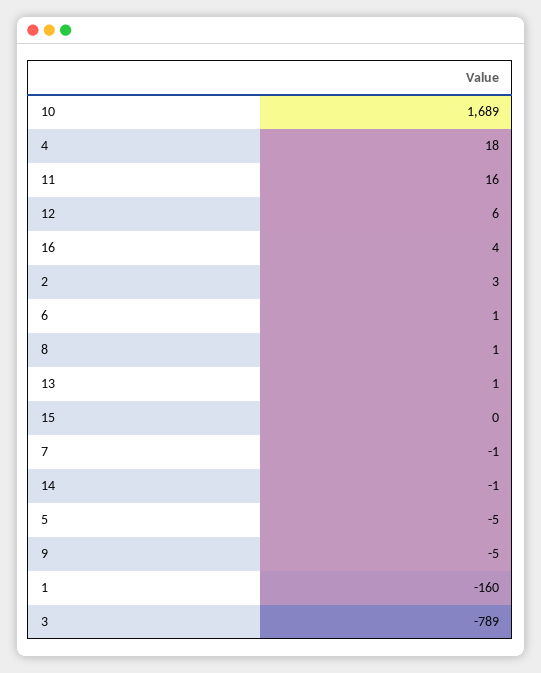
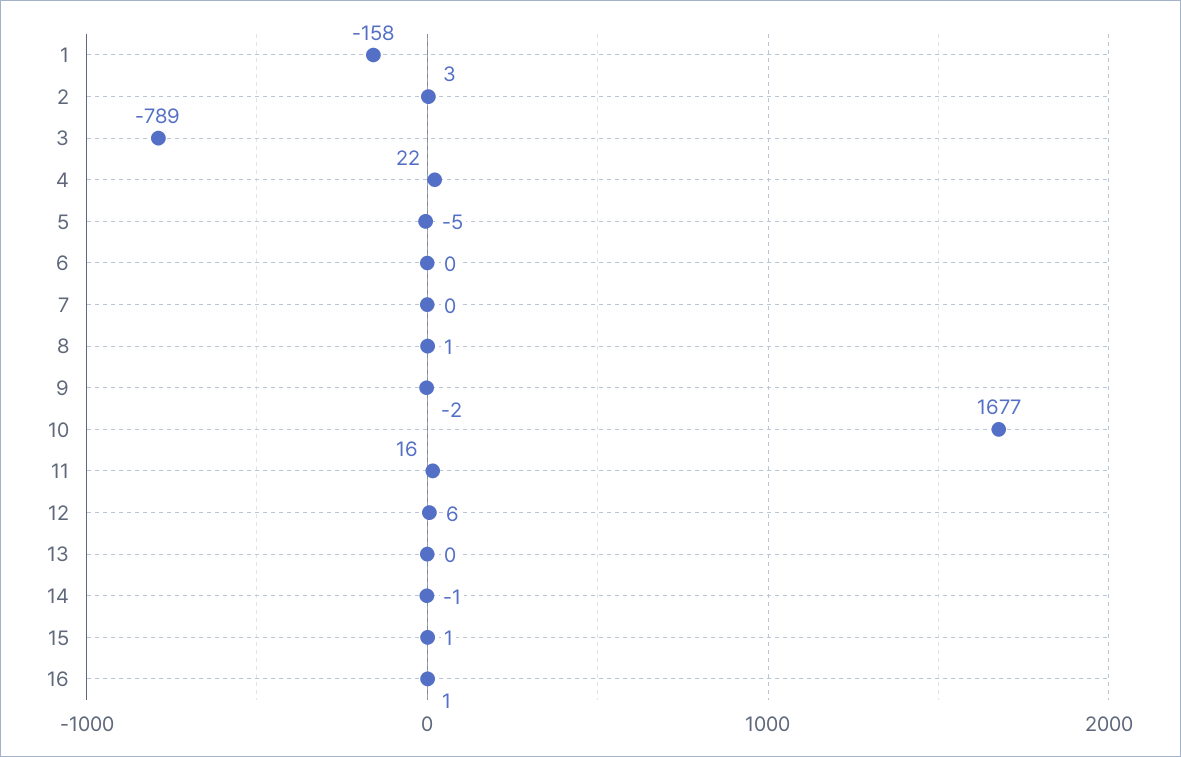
  {
-   "10": 1689,
+   "10": 1677,
-   "4": 18,
+   "4": 22,
    "11": 16,
    "12": 6,
-   "16": 4,
+   "16": 1,
    "2": 3,
-   "6": 1,
+   "6": 0,
    "8": 1,
-   "13": 1,
+   "13": 0,
-   "15": 0,
+   "15": 1,
-   "7": -1,
+   "7": 0,
    "14": -1,
    "5": -5,
-   "9": -5,
+   "9": -2,
-   "1": -160,
+   "1": -158,
    "3": -789
  }

